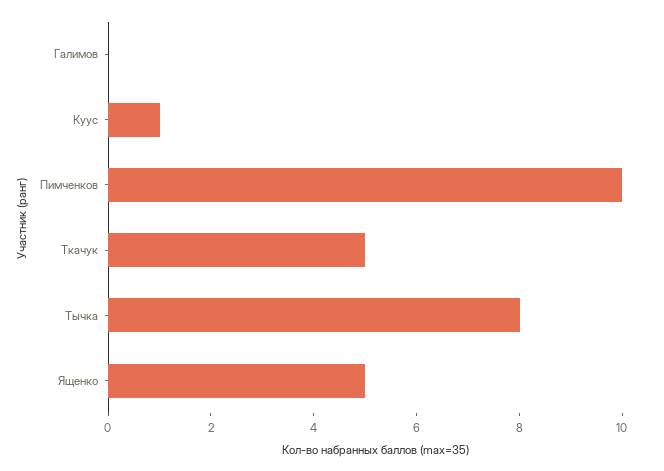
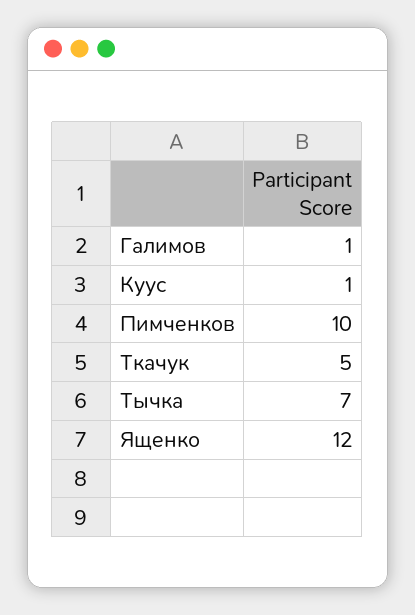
  {
-   "Галимов": 0,
+   "Галимов": 1,
    "Куус": 1,
    "Пимченков": 10,
    "Ткачук": 5,
-   "Тычка": 8,
+   "Тычка": 7,
-   "Ященко": 5
+   "Ященко": 12
  }

